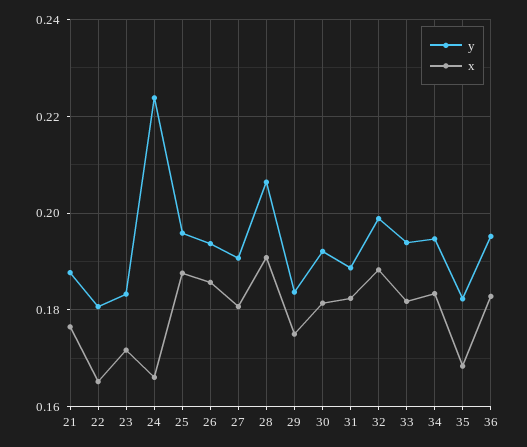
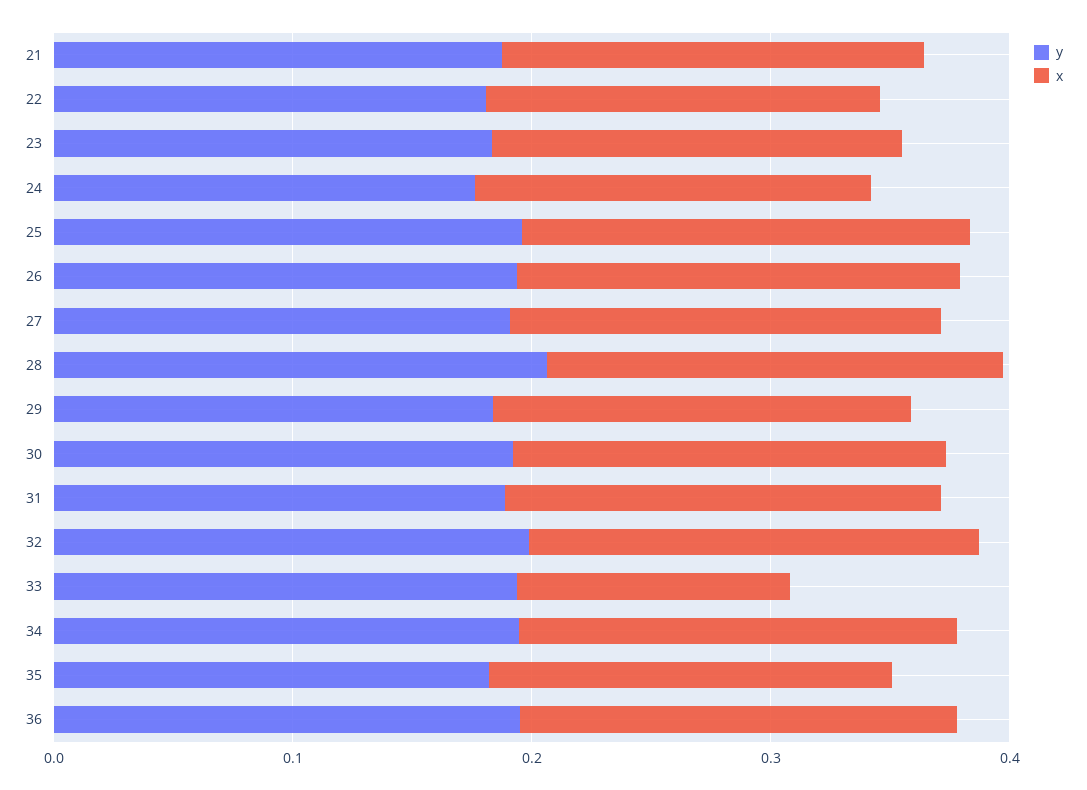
  {
    "y": {
      "21": 0.188,
      "22": 0.18,
      "23": 0.184,
-     "24": 0.224,
+     "24": 0.18,
      "25": 0.196,
      "26": 0.194,
      "27": 0.19,
      "28": 0.206,
      "29": 0.184,
      "30": 0.192,
      "31": 0.188,
      "32": 0.198,
      "33": 0.194,
      "34": 0.194,
      "35": 0.182,
      "36": 0.196
    },
    "x": {
      "21": 0.176,
      "22": 0.166,
      "23": 0.172,
      "24": 0.166,
      "25": 0.188,
      "26": 0.186,
      "27": 0.18,
      "28": 0.19,
      "29": 0.176,
      "30": 0.182,
      "31": 0.182,
      "32": 0.188,
-     "33": 0.182,
+     "33": 0.12,
      "34": 0.184,
      "35": 0.168,
      "36": 0.182
    }
  }

